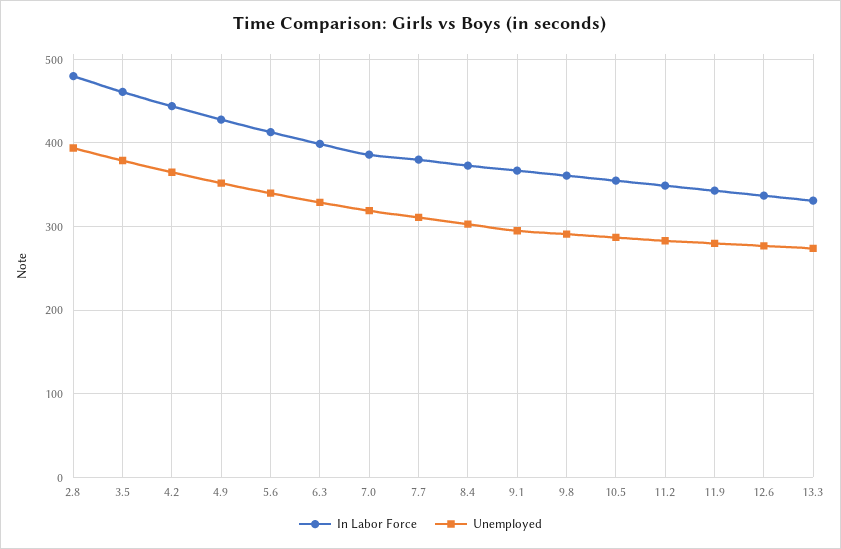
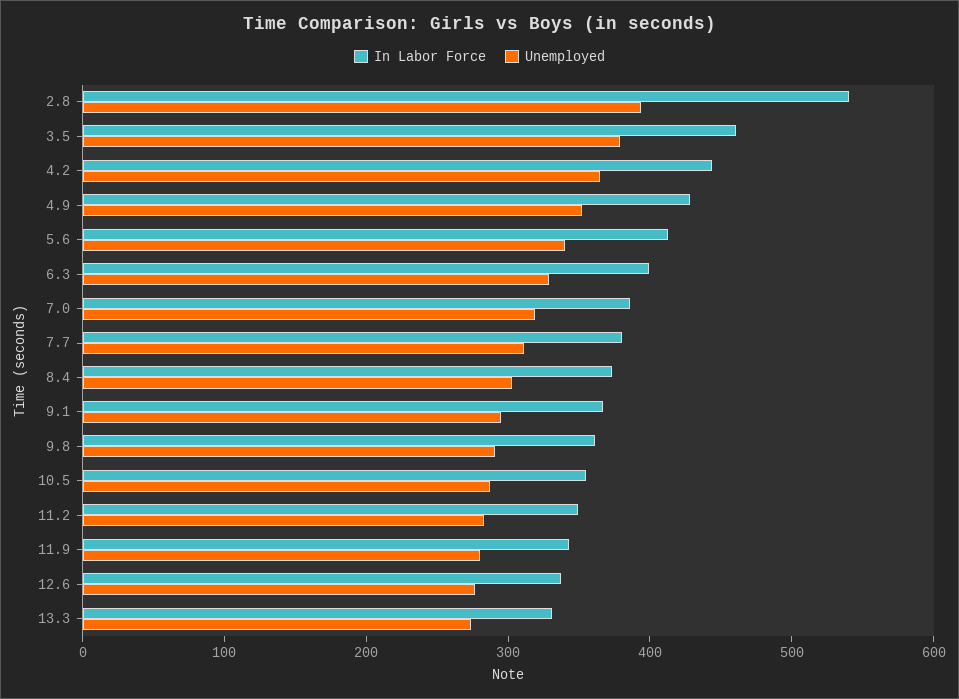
  {
    "In Labor Force": {
-     "2.8": 480,
+     "2.8": 540,
      "3.5": 460,
      "4.2": 440,
      "4.9": 430,
      "5.6": 410,
      "6.3": 400,
      "7.0": 390,
      "7.7": 380,
      "8.4": 370,
      "9.1": 370,
      "9.8": 360,
      "10.5": 360,
      "11.2": 350,
      "11.9": 340,
      "12.6": 340,
      "13.3": 330
    },
    "Unemployed": {
      "2.8": 390,
      "3.5": 380,
      "4.2": 370,
      "4.9": 350,
      "5.6": 340,
      "6.3": 330,
      "7.0": 320,
      "7.7": 310,
      "8.4": 300,
      "9.1": 300,
      "9.8": 290,
      "10.5": 290,
      "11.2": 280,
      "11.9": 280,
      "12.6": 280,
      "13.3": 270
    }
  }

